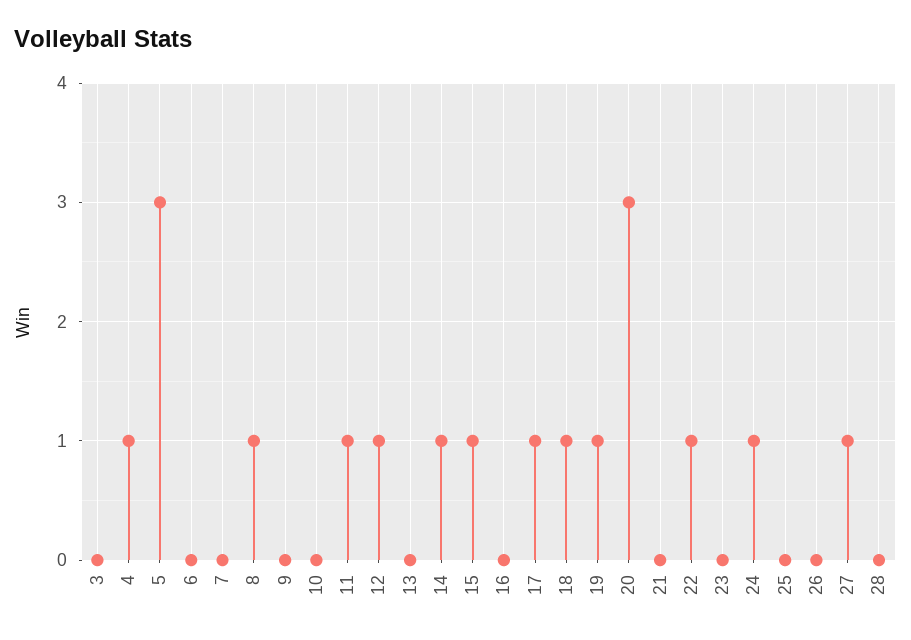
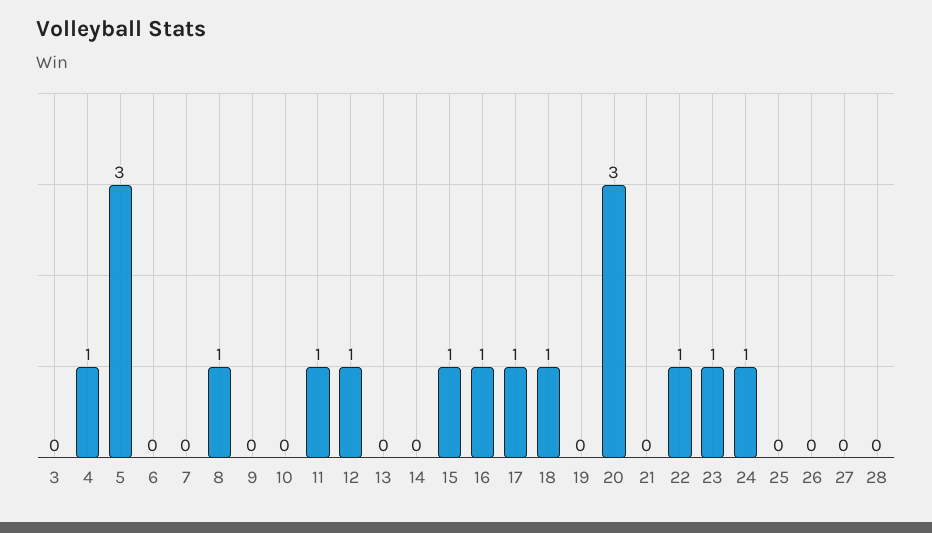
  {
    "3": 0,
    "4": 1,
    "5": 3,
    "6": 0,
    "7": 0,
    "8": 1,
    "9": 0,
    "10": 0,
    "11": 1,
    "12": 1,
    "13": 0,
-   "14": 1,
+   "14": 0,
    "15": 1,
-   "16": 0,
+   "16": 1,
    "17": 1,
    "18": 1,
-   "19": 1,
+   "19": 0,
    "20": 3,
    "21": 0,
    "22": 1,
-   "23": 0,
+   "23": 1,
    "24": 1,
    "25": 0,
    "26": 0,
-   "27": 1,
+   "27": 0,
    "28": 0
  }

